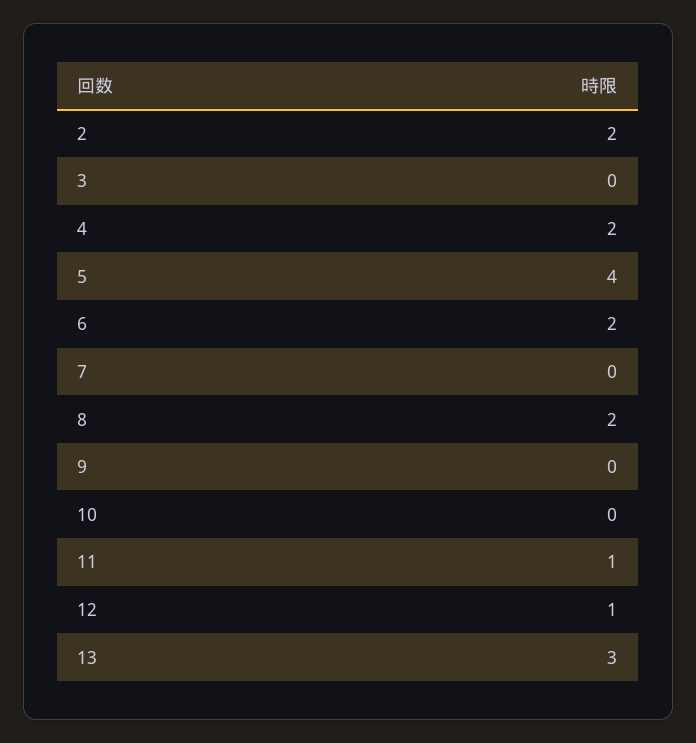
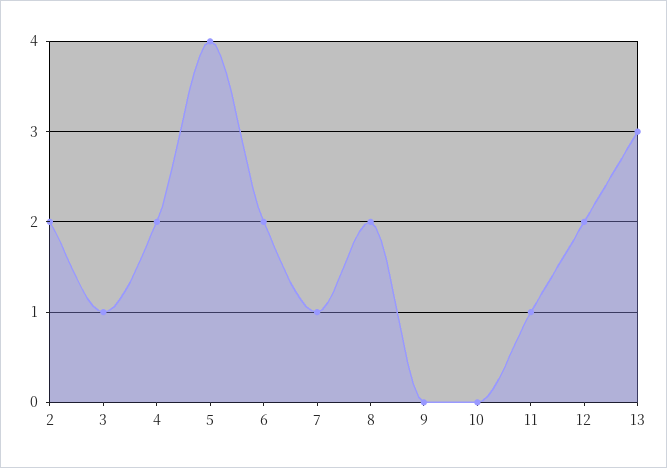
  {
    "2": 2,
-   "3": 0,
+   "3": 1,
    "4": 2,
    "5": 4,
    "6": 2,
-   "7": 0,
+   "7": 1,
    "8": 2,
    "9": 0,
    "10": 0,
    "11": 1,
-   "12": 1,
+   "12": 2,
    "13": 3
  }

